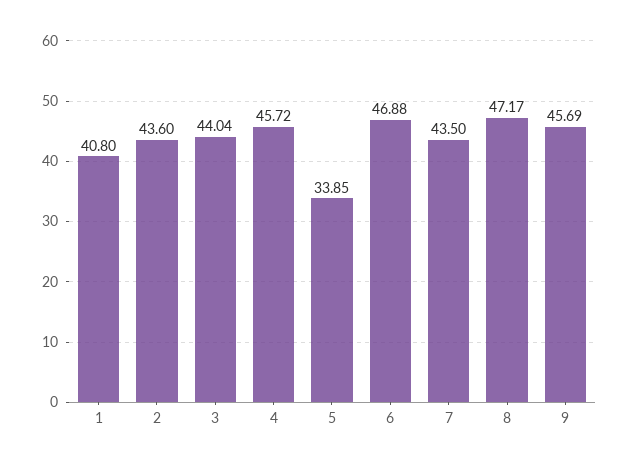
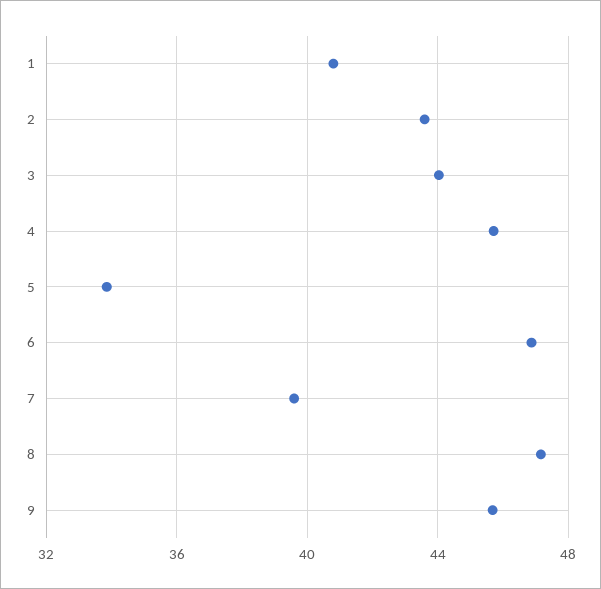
  {
    "1": 40.8,
    "2": 43.6,
    "3": 44.04,
    "4": 45.72,
    "5": 33.85,
    "6": 46.88,
-   "7": 43.5,
+   "7": 39.5,
    "8": 47.17,
    "9": 45.69
  }

